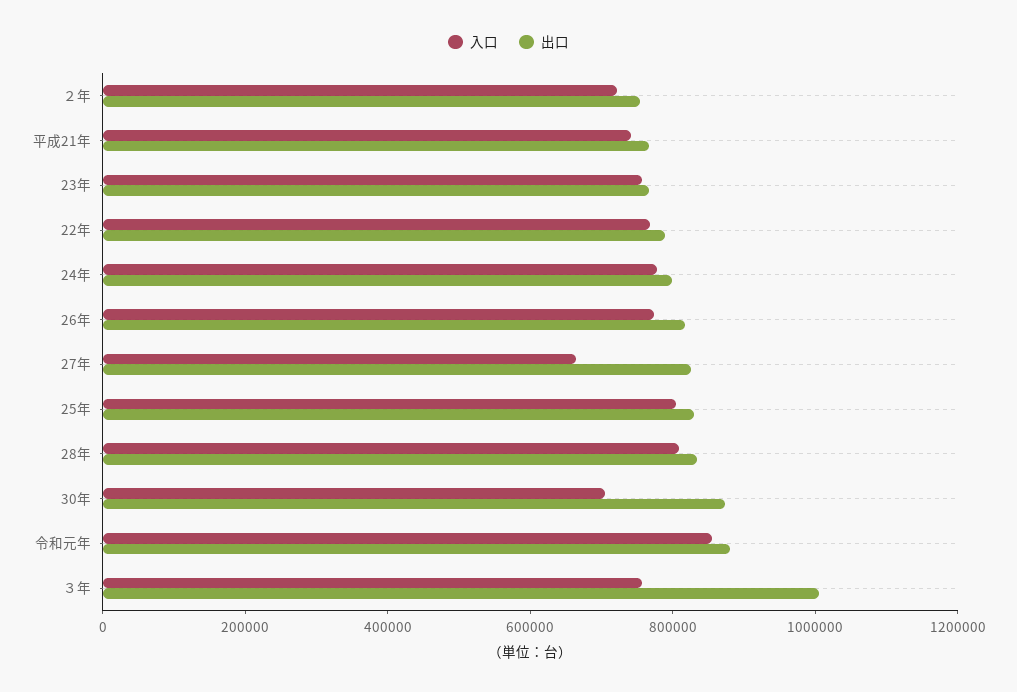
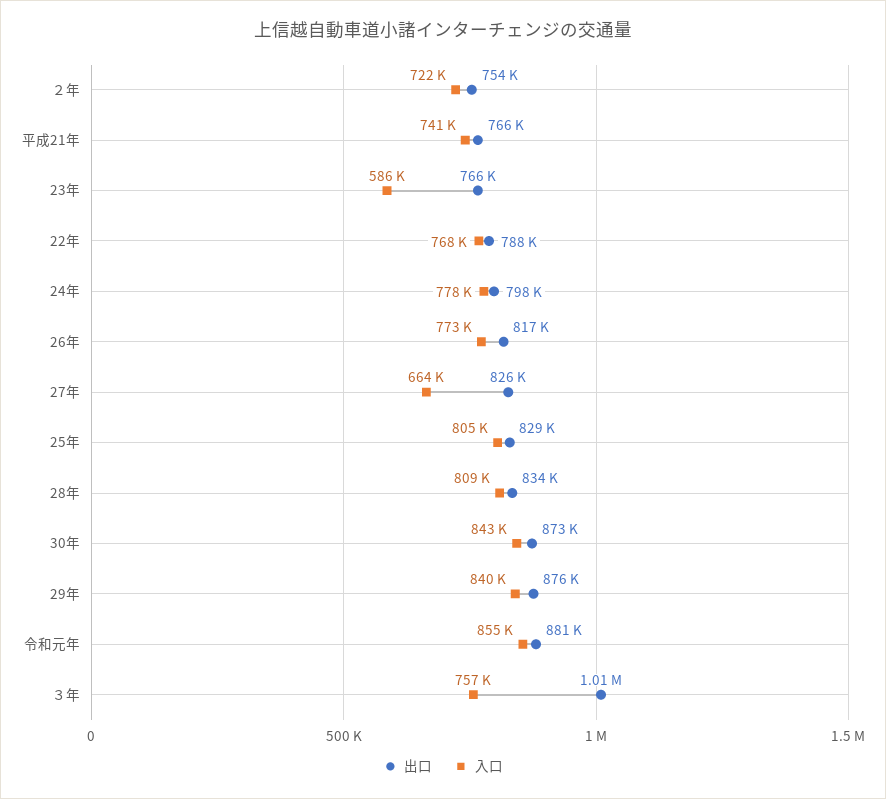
  {
    "入口": {
      "２年": 722000,
      "平成21年": 741000,
-     "23年": 750000,
+     "23年": 586000,
      "22年": 768000,
      "24年": 778000,
      "26年": 773000,
      "27年": 664000,
      "25年": 805000,
      "28年": 809000,
-     "30年": 700000,
+     "30年": 843000,
      "令和元年": 855000,
-     "３年": 757000
+     "３年": 757000,
+     "29年": 840000
    },
    "出口": {
      "２年": 754000,
      "平成21年": 766000,
      "23年": 766000,
      "22年": 788000,
      "24年": 798000,
      "26年": 817000,
      "27年": 826000,
      "25年": 829000,
      "28年": 834000,
      "30年": 873000,
      "令和元年": 881000,
-     "３年": 1010000
+     "３年": 1010000,
+     "29年": 876000
    }
  }

